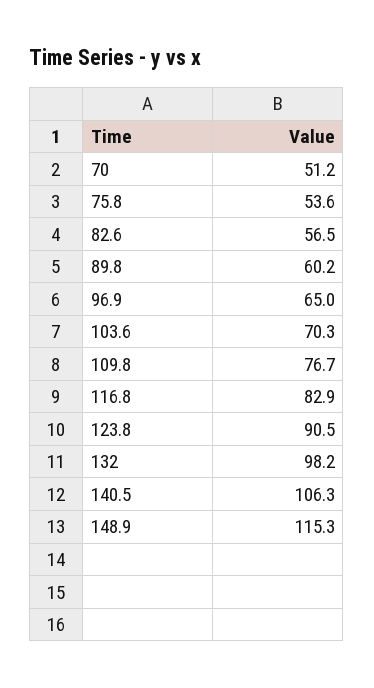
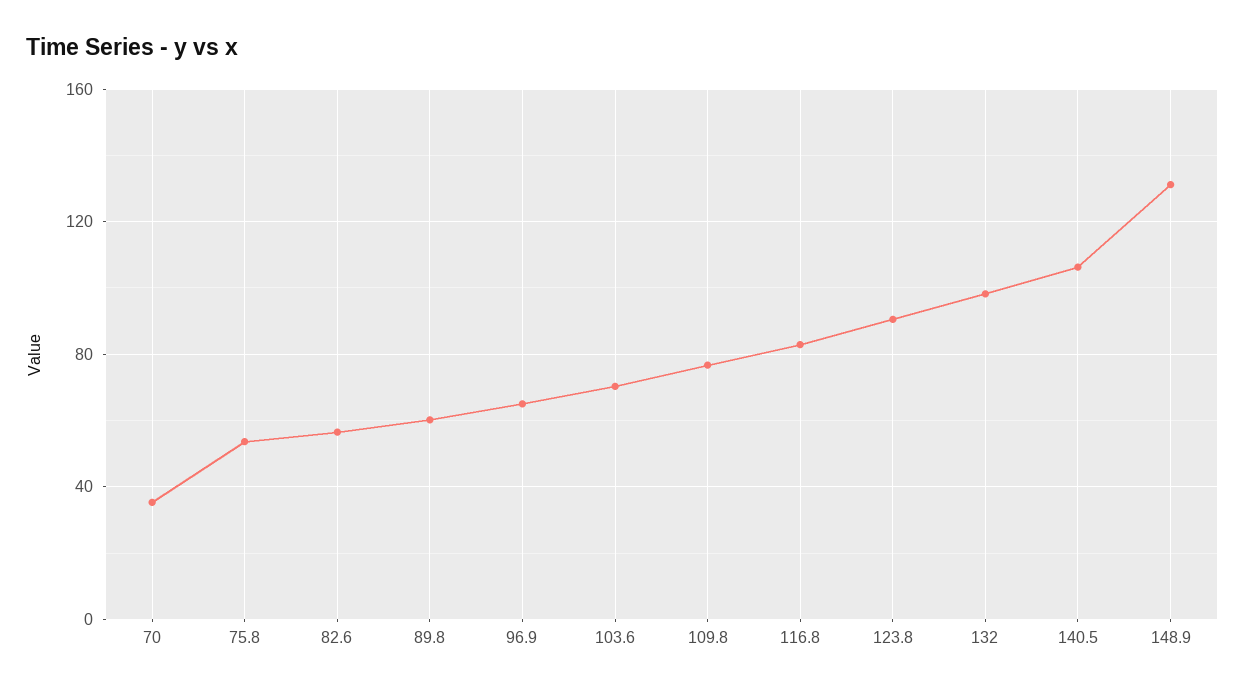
  {
-   "70": 51.2,
+   "70": 35,
    "75.8": 53.6,
    "82.6": 56.5,
    "89.8": 60.2,
    "96.9": 65,
    "103.6": 70.3,
    "109.8": 76.7,
    "116.8": 82.9,
    "123.8": 90.5,
    "132": 98.2,
    "140.5": 106.3,
-   "148.9": 115.3
+   "148.9": 130
  }

